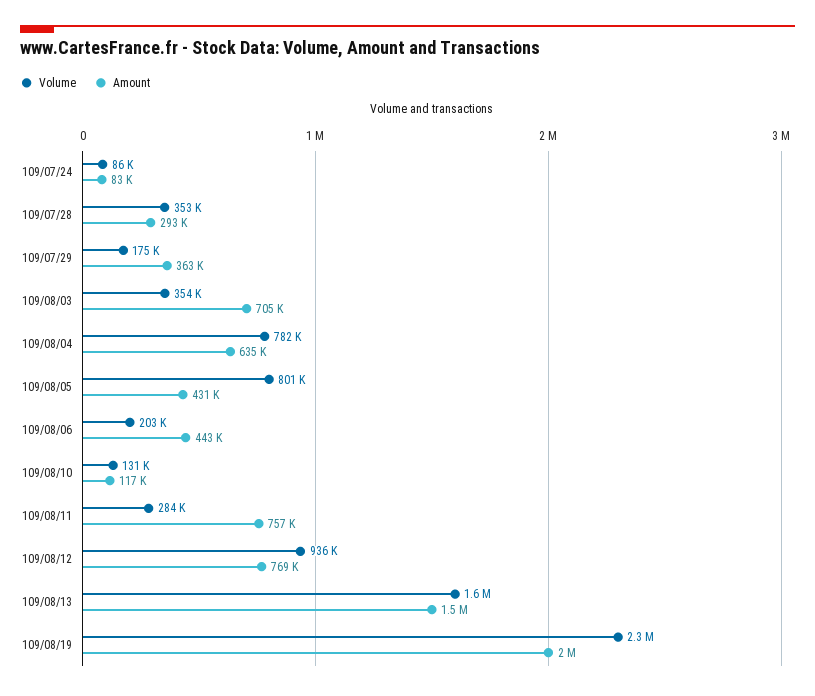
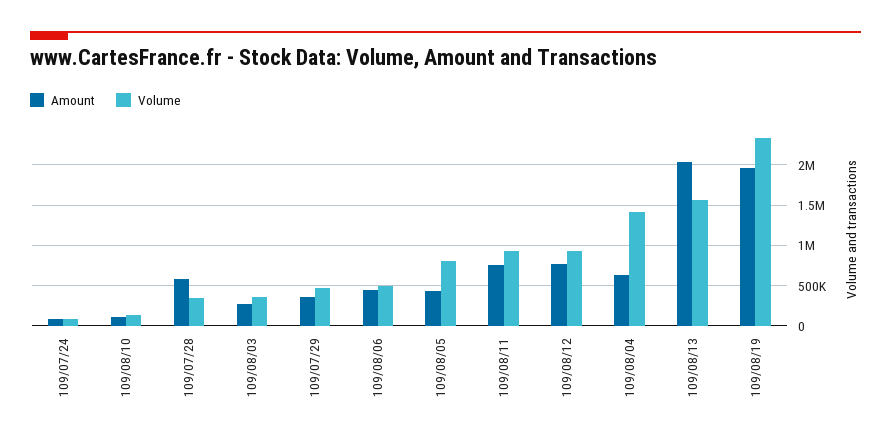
  {
    "Volume": {
      "109/07/24": 86000,
      "109/07/28": 353000,
-     "109/07/29": 175000,
+     "109/07/29": 500000,
      "109/08/03": 354000,
-     "109/08/04": 782000,
+     "109/08/04": 1400000,
      "109/08/05": 801000,
-     "109/08/06": 203000,
+     "109/08/06": 500000,
      "109/08/10": 131000,
-     "109/08/11": 284000,
+     "109/08/11": 900000,
      "109/08/12": 936000,
      "109/08/13": 1600000,
      "109/08/19": 2300000
    },
    "Amount": {
      "109/07/24": 83000,
-     "109/07/28": 293000,
+     "109/07/28": 600000,
      "109/07/29": 363000,
-     "109/08/03": 705000,
+     "109/08/03": 300000,
      "109/08/04": 635000,
      "109/08/05": 431000,
      "109/08/06": 443000,
      "109/08/10": 117000,
      "109/08/11": 757000,
      "109/08/12": 769000,
-     "109/08/13": 1500000,
+     "109/08/13": 2000000,
      "109/08/19": 2000000
    }
  }

